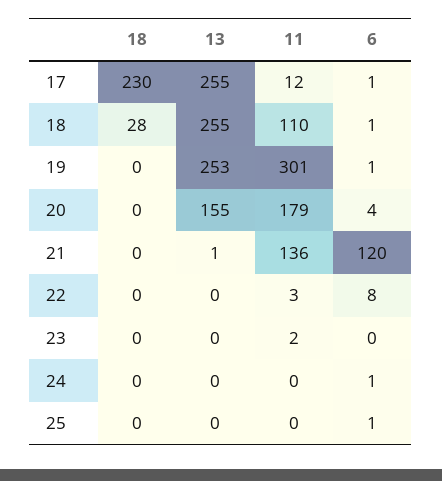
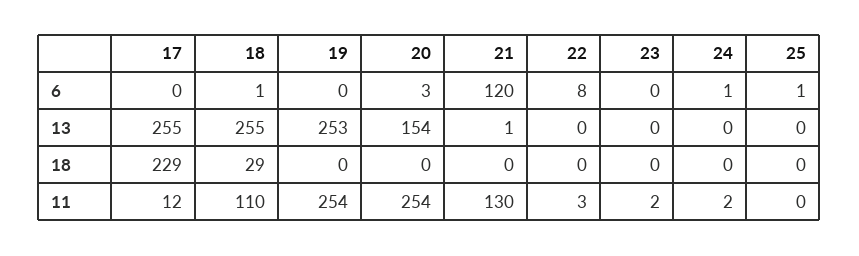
  {
    "18": {
-     "17": 230,
+     "17": 229,
-     "18": 28,
+     "18": 29,
      "19": 0,
      "20": 0,
      "21": 0,
      "22": 0,
      "23": 0,
      "24": 0,
      "25": 0
    },
    "13": {
      "17": 255,
      "18": 255,
      "19": 253,
-     "20": 155,
+     "20": 154,
      "21": 1,
      "22": 0,
      "23": 0,
      "24": 0,
      "25": 0
    },
    "11": {
      "17": 12,
      "18": 110,
-     "19": 301,
+     "19": 254,
-     "20": 179,
+     "20": 254,
-     "21": 136,
+     "21": 130,
      "22": 3,
      "23": 2,
-     "24": 0,
+     "24": 2,
      "25": 0
    },
    "6": {
-     "17": 1,
+     "17": 0,
      "18": 1,
-     "19": 1,
+     "19": 0,
-     "20": 4,
+     "20": 3,
      "21": 120,
      "22": 8,
      "23": 0,
      "24": 1,
      "25": 1
    }
  }

